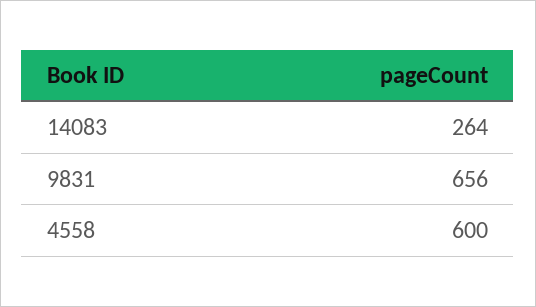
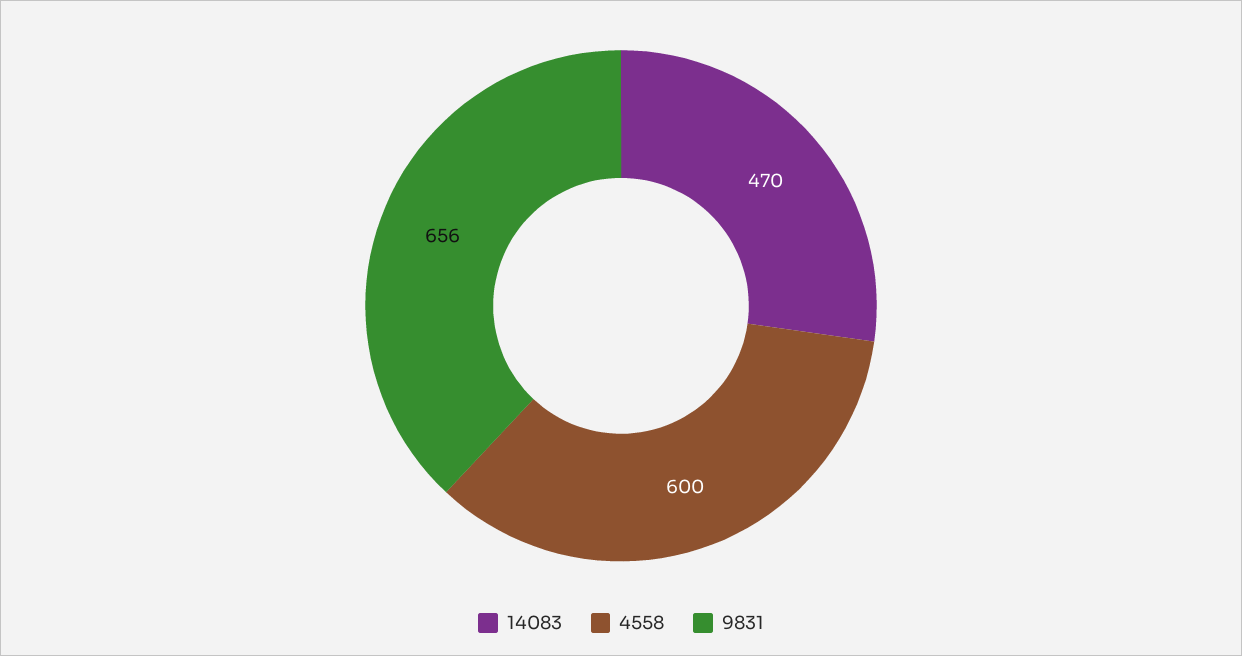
  {
-   "14083": 264,
+   "14083": 470,
    "9831": 656,
    "4558": 600
  }

